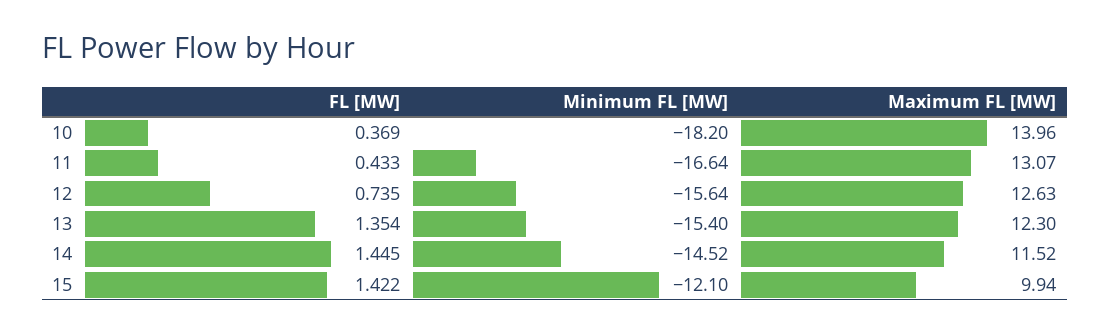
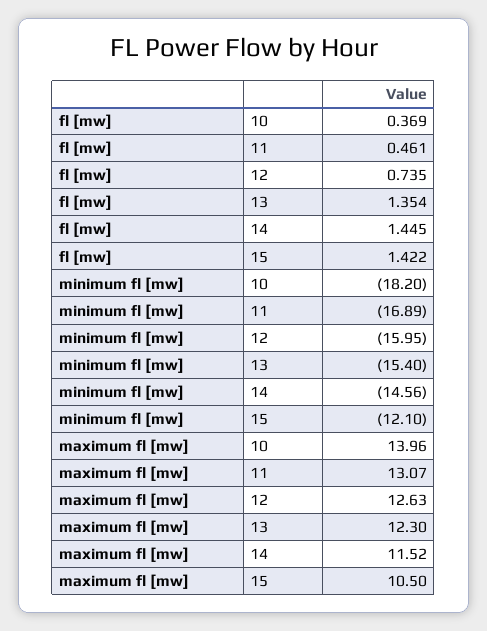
  {
    "FL [MW]": {
      "10": 0.369,
-     "11": 0.433,
+     "11": 0.461,
      "12": 0.735,
      "13": 1.354,
      "14": 1.445,
      "15": 1.422
    },
    "Minimum FL [MW]": {
      "10": -18.2,
-     "11": -16.64,
+     "11": -16.89,
-     "12": -15.64,
+     "12": -15.95,
      "13": -15.4,
-     "14": -14.52,
+     "14": -14.56,
      "15": -12.1
    },
    "Maximum FL [MW]": {
      "10": 13.96,
      "11": 13.07,
      "12": 12.63,
      "13": 12.3,
      "14": 11.52,
-     "15": 9.94
+     "15": 10.5
    }
  }

